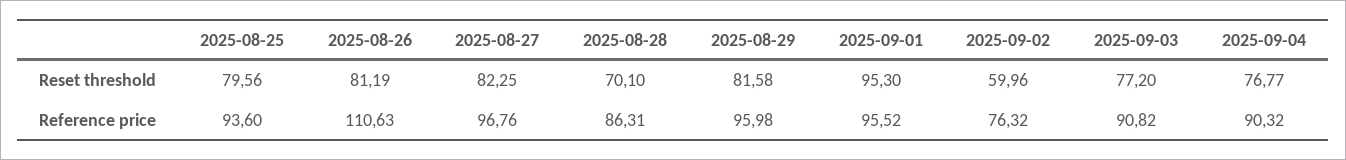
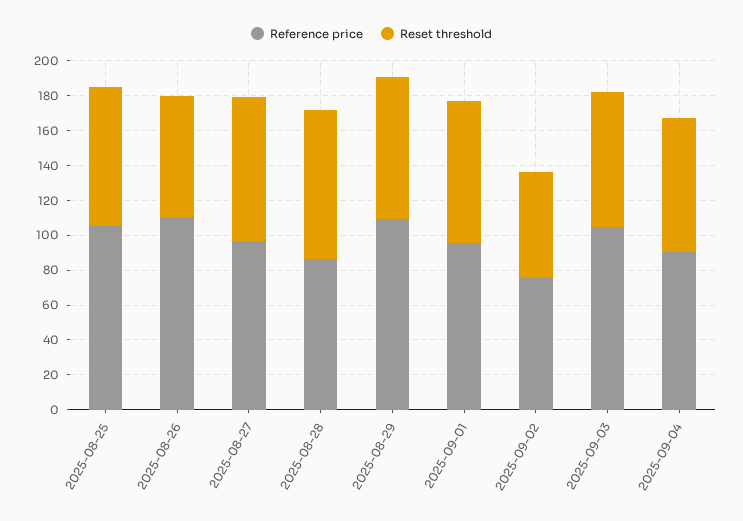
  {
    "Reset threshold": {
      "2025-08-25": 79.56,
-     "2025-08-26": 81.19,
+     "2025-08-26": 70,
      "2025-08-27": 82.25,
-     "2025-08-28": 70.1,
+     "2025-08-28": 85,
      "2025-08-29": 81.58,
-     "2025-09-01": 95.3,
+     "2025-09-01": 80,
      "2025-09-02": 59.96,
      "2025-09-03": 77.2,
      "2025-09-04": 76.77
    },
    "Reference price": {
-     "2025-08-25": 93.6,
+     "2025-08-25": 105,
      "2025-08-26": 110.63,
      "2025-08-27": 96.76,
      "2025-08-28": 86.31,
-     "2025-08-29": 95.98,
+     "2025-08-29": 110,
      "2025-09-01": 95.52,
      "2025-09-02": 76.32,
-     "2025-09-03": 90.82,
+     "2025-09-03": 105,
      "2025-09-04": 90.32
    }
  }

